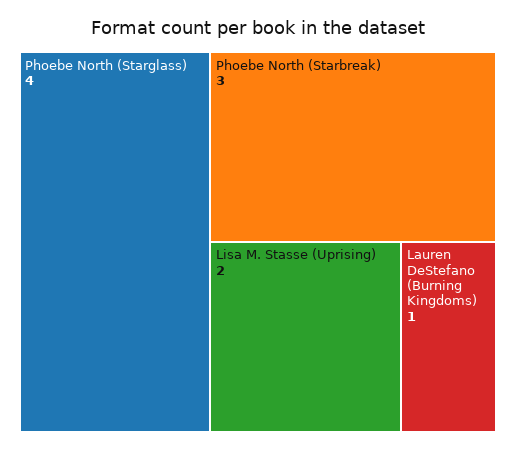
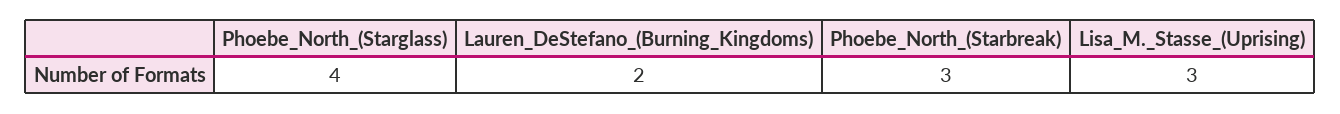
  {
    "Phoebe North (Starglass)": 4,
    "Phoebe North (Starbreak)": 3,
-   "Lisa M. Stasse (Uprising)": 2,
+   "Lisa M. Stasse (Uprising)": 3,
-   "Lauren DeStefano (Burning Kingdoms)": 1
+   "Lauren DeStefano (Burning Kingdoms)": 2
  }

